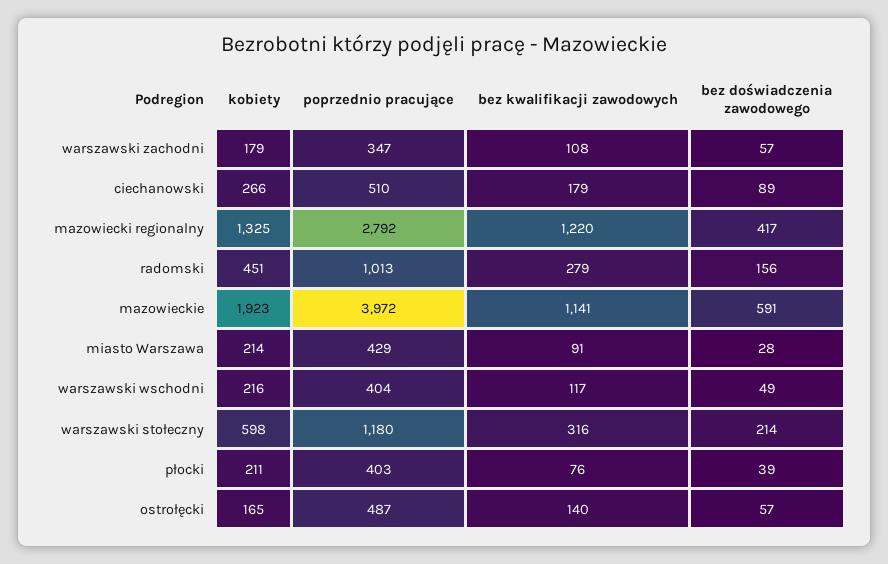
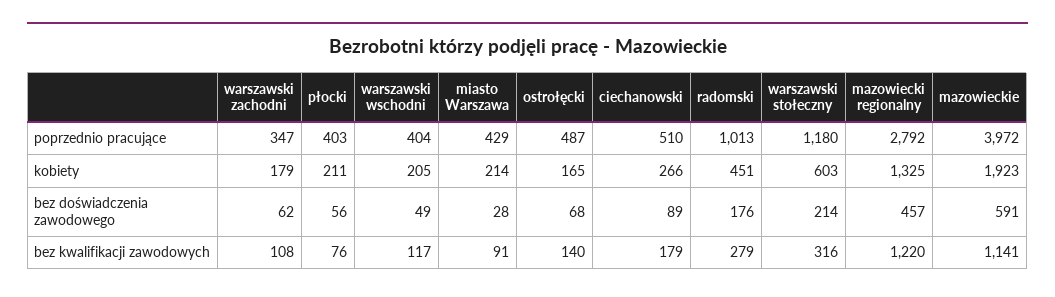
  {
    "kobiety": {
      "warszawski zachodni": 179,
      "ciechanowski": 266,
      "mazowiecki regionalny": 1325,
      "radomski": 451,
      "mazowieckie": 1923,
      "miasto Warszawa": 214,
-     "warszawski wschodni": 216,
+     "warszawski wschodni": 205,
-     "warszawski stołeczny": 598,
+     "warszawski stołeczny": 603,
      "płocki": 211,
      "ostrołęcki": 165
    },
    "poprzednio pracujące": {
      "warszawski zachodni": 347,
      "ciechanowski": 510,
      "mazowiecki regionalny": 2792,
      "radomski": 1013,
      "mazowieckie": 3972,
      "miasto Warszawa": 429,
      "warszawski wschodni": 404,
      "warszawski stołeczny": 1180,
      "płocki": 403,
      "ostrołęcki": 487
    },
    "bez kwalifikacji zawodowych": {
      "warszawski zachodni": 108,
      "ciechanowski": 179,
      "mazowiecki regionalny": 1220,
      "radomski": 279,
      "mazowieckie": 1141,
      "miasto Warszawa": 91,
      "warszawski wschodni": 117,
      "warszawski stołeczny": 316,
      "płocki": 76,
      "ostrołęcki": 140
    },
    "bez doświadczenia zawodowego": {
-     "warszawski zachodni": 57,
+     "warszawski zachodni": 62,
      "ciechanowski": 89,
-     "mazowiecki regionalny": 417,
+     "mazowiecki regionalny": 457,
-     "radomski": 156,
+     "radomski": 176,
      "mazowieckie": 591,
      "miasto Warszawa": 28,
      "warszawski wschodni": 49,
      "warszawski stołeczny": 214,
-     "płocki": 39,
+     "płocki": 56,
-     "ostrołęcki": 57
+     "ostrołęcki": 68
    }
  }

